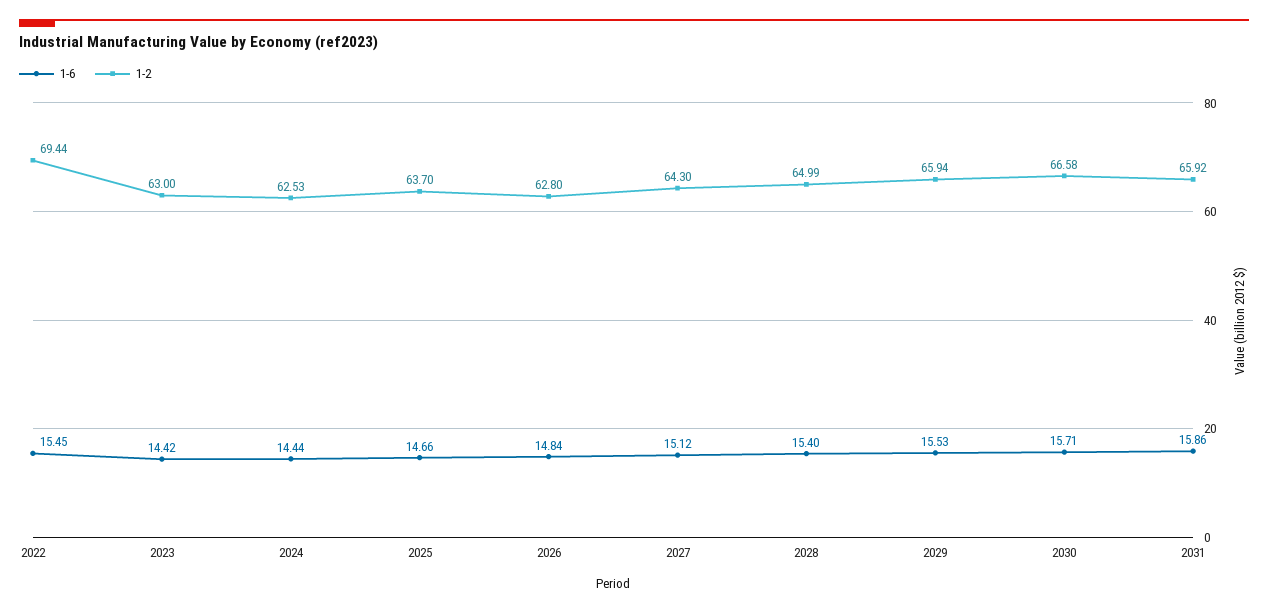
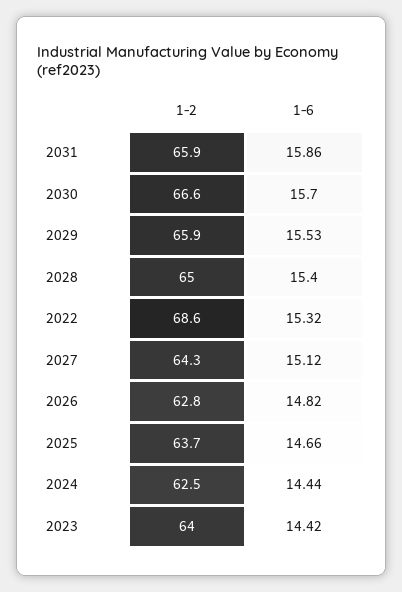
  {
    "1-6": {
-     "2022": 15.45,
+     "2022": 15.32,
      "2023": 14.42,
      "2024": 14.44,
      "2025": 14.66,
-     "2026": 14.84,
+     "2026": 14.82,
      "2027": 15.12,
      "2028": 15.4,
      "2029": 15.53,
-     "2030": 15.71,
+     "2030": 15.7,
      "2031": 15.86
    },
    "1-2": {
-     "2022": 69.44,
+     "2022": 68.6,
-     "2023": 63,
+     "2023": 64,
      "2024": 62.53,
      "2025": 63.7,
      "2026": 62.8,
      "2027": 64.3,
      "2028": 64.99,
      "2029": 65.94,
      "2030": 66.58,
      "2031": 65.92
    }
  }

